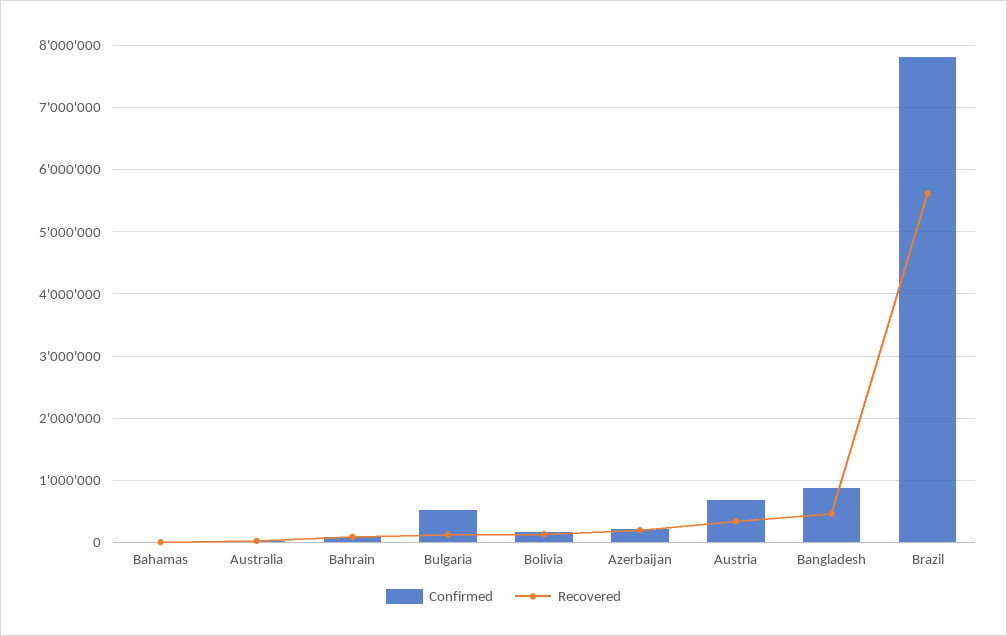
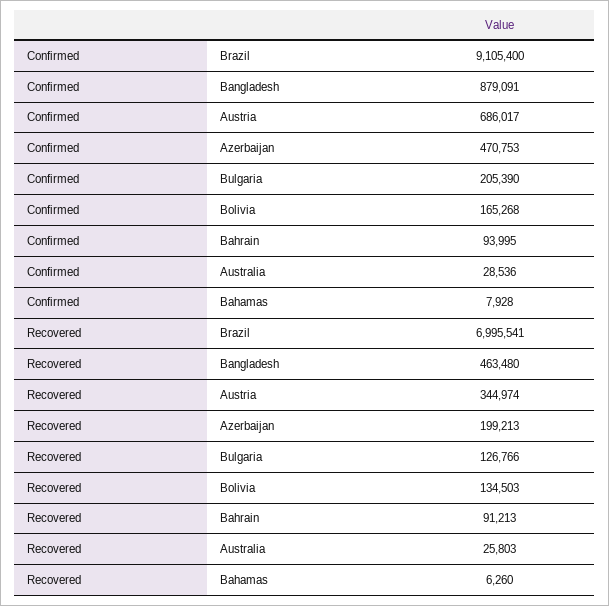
  {
    "Confirmed": {
      "Bahamas": 7928,
      "Australia": 28536,
      "Bahrain": 93995,
-     "Bulgaria": 500000,
+     "Bulgaria": 205390,
      "Bolivia": 165268,
-     "Azerbaijan": 200000,
+     "Azerbaijan": 470753,
      "Austria": 686017,
      "Bangladesh": 879091,
-     "Brazil": 7800000
+     "Brazil": 9105400
    },
    "Recovered": {
      "Bahamas": 6260,
      "Australia": 25803,
      "Bahrain": 91213,
      "Bulgaria": 126766,
      "Bolivia": 134503,
      "Azerbaijan": 199213,
      "Austria": 344974,
      "Bangladesh": 463480,
-     "Brazil": 5600000
+     "Brazil": 6995541
    }
  }

